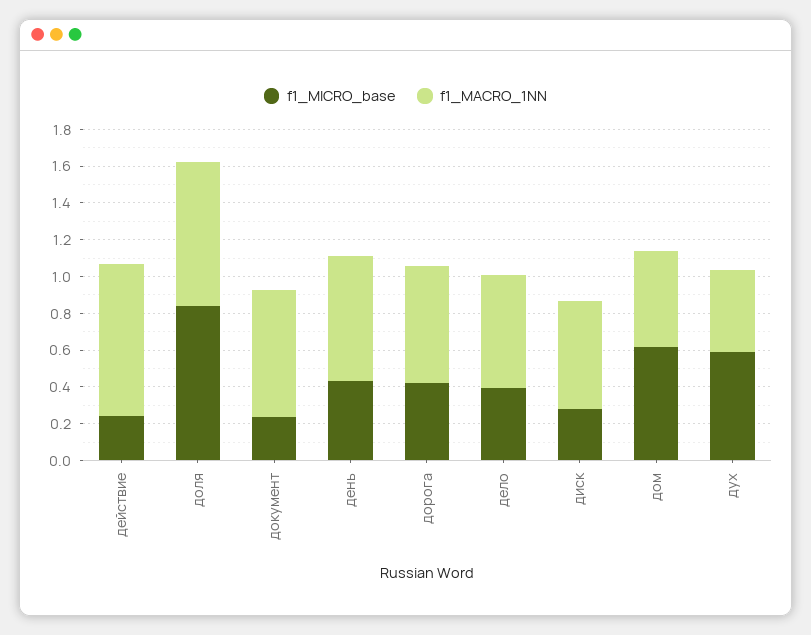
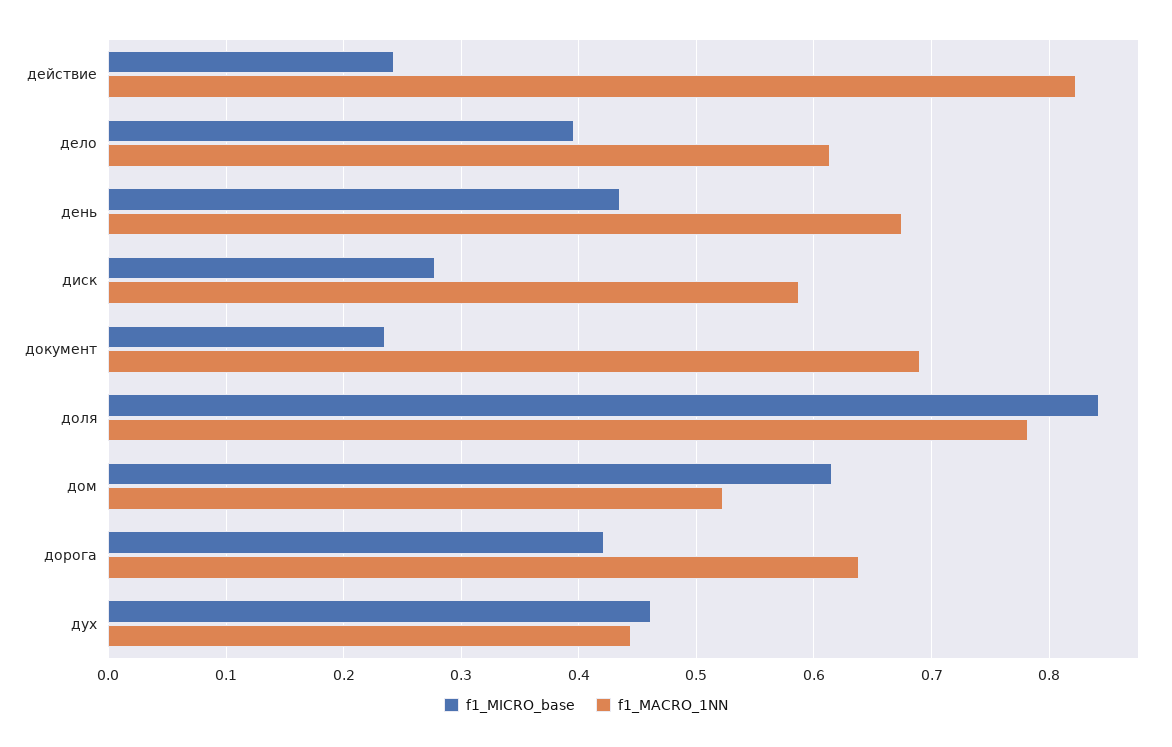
  {
    "f1_MICRO_base": {
      "действие": 0.24,
      "доля": 0.84,
      "документ": 0.24,
      "день": 0.43,
      "дорога": 0.42,
      "дело": 0.4,
      "диск": 0.28,
      "дом": 0.62,
-     "дух": 0.6
+     "дух": 0.46
    },
    "f1_MACRO_1NN": {
      "действие": 0.82,
      "доля": 0.78,
      "документ": 0.69,
      "день": 0.68,
      "дорога": 0.64,
      "дело": 0.61,
      "диск": 0.59,
      "дом": 0.52,
      "дух": 0.44
    }
  }

